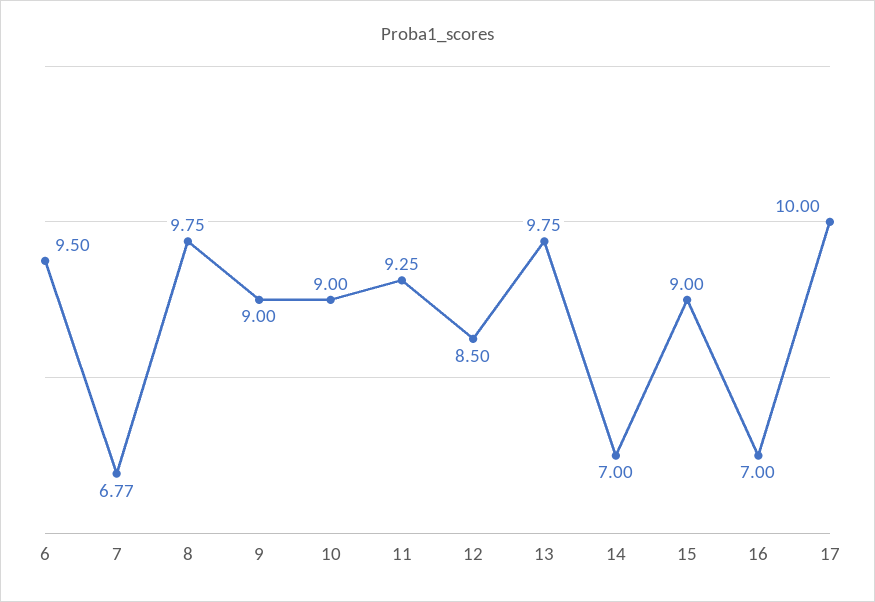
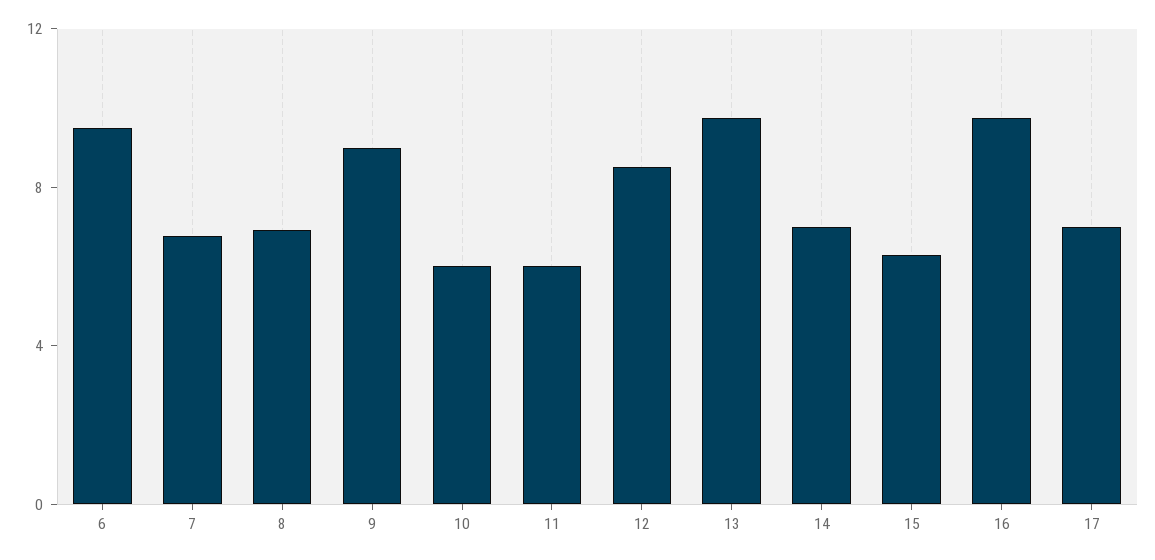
  {
    "6": 9.5,
    "7": 6.77,
-   "8": 9.75,
+   "8": 7,
    "9": 9,
-   "10": 9,
+   "10": 6,
-   "11": 9.25,
+   "11": 6,
    "12": 8.5,
    "13": 9.75,
    "14": 7,
-   "15": 9,
+   "15": 6,
-   "16": 7,
+   "16": 10,
-   "17": 10
+   "17": 7
  }

